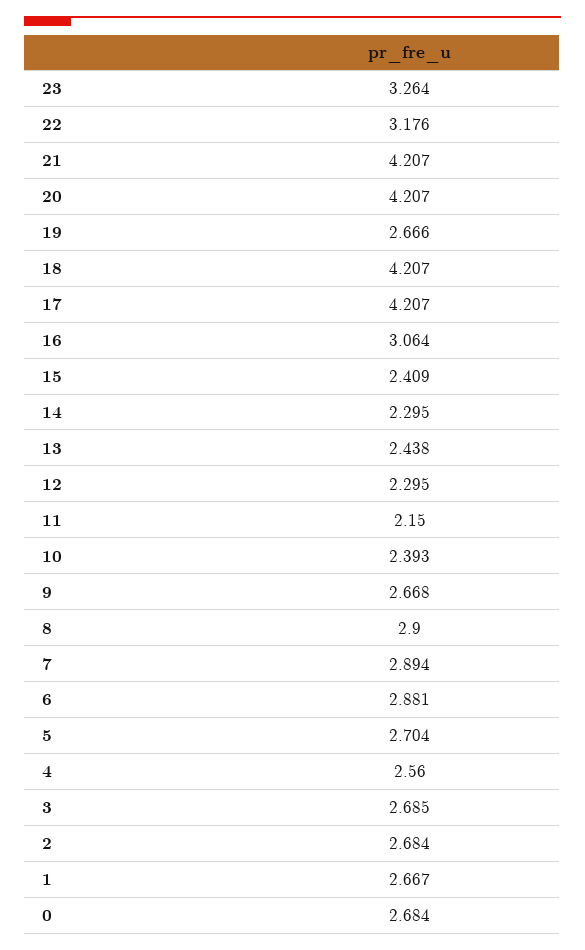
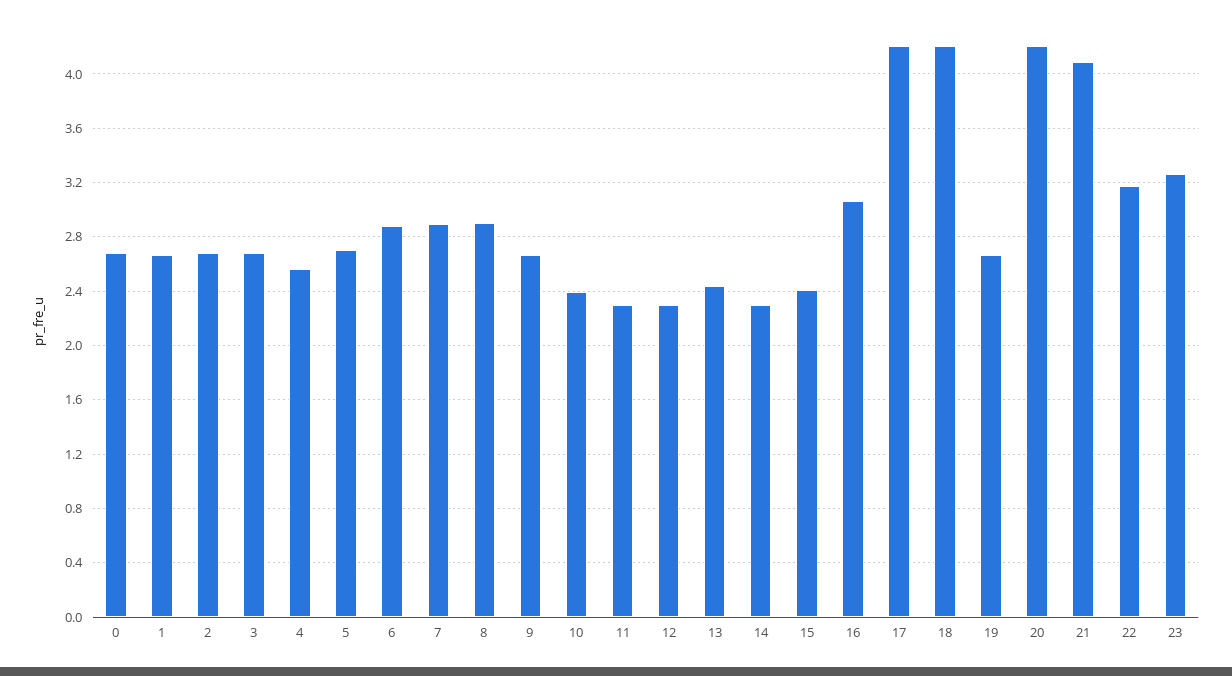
  {
    "23": 3.264,
    "22": 3.176,
-   "21": 4.207,
+   "21": 4.1,
    "20": 4.207,
    "19": 2.666,
    "18": 4.207,
    "17": 4.207,
    "16": 3.064,
    "15": 2.409,
    "14": 2.295,
    "13": 2.438,
    "12": 2.295,
-   "11": 2.15,
+   "11": 2.3,
    "10": 2.393,
    "9": 2.668,
    "8": 2.9,
    "7": 2.894,
    "6": 2.881,
    "5": 2.704,
    "4": 2.56,
    "3": 2.685,
    "2": 2.684,
    "1": 2.667,
    "0": 2.684
  }

